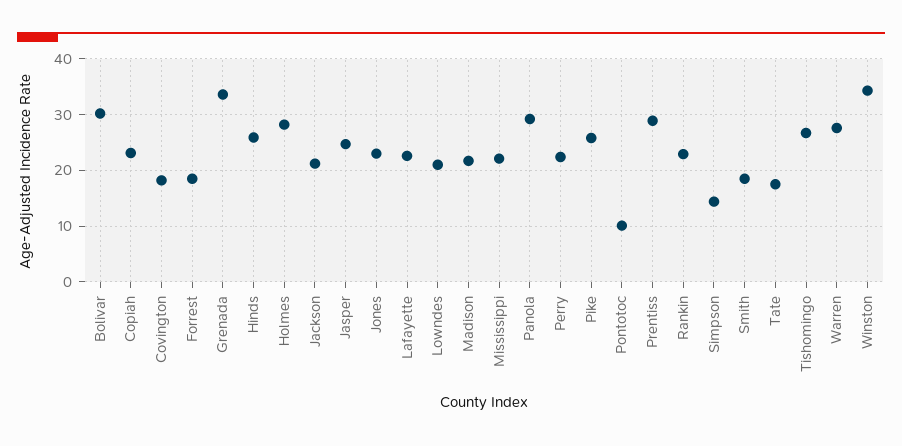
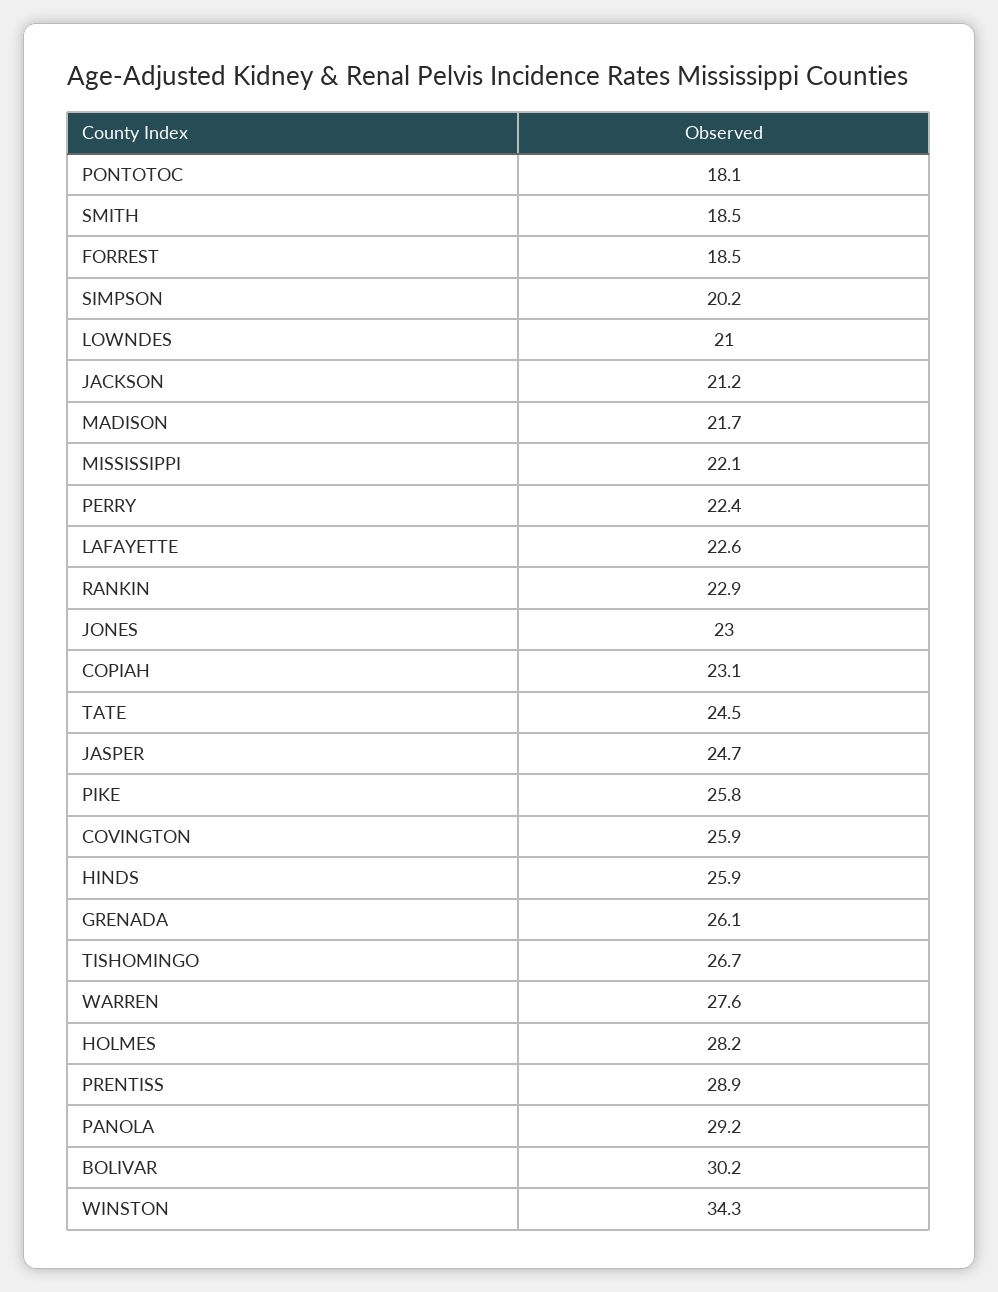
  {
    "Bolivar": 30.2,
    "Copiah": 23.1,
-   "Covington": 18,
+   "Covington": 25.9,
    "Forrest": 18.5,
-   "Grenada": 34,
+   "Grenada": 26.1,
    "Hinds": 25.9,
    "Holmes": 28.2,
    "Jackson": 21.2,
    "Jasper": 24.7,
    "Jones": 23,
    "Lafayette": 22.6,
    "Lowndes": 21,
    "Madison": 21.7,
    "Mississippi": 22.1,
    "Panola": 29.2,
    "Perry": 22.4,
    "Pike": 25.8,
-   "Pontotoc": 10,
+   "Pontotoc": 18.1,
    "Prentiss": 28.9,
    "Rankin": 22.9,
-   "Simpson": 14,
+   "Simpson": 20.2,
    "Smith": 18.5,
-   "Tate": 18,
+   "Tate": 24.5,
    "Tishomingo": 26.7,
    "Warren": 27.6,
    "Winston": 34.3
  }

